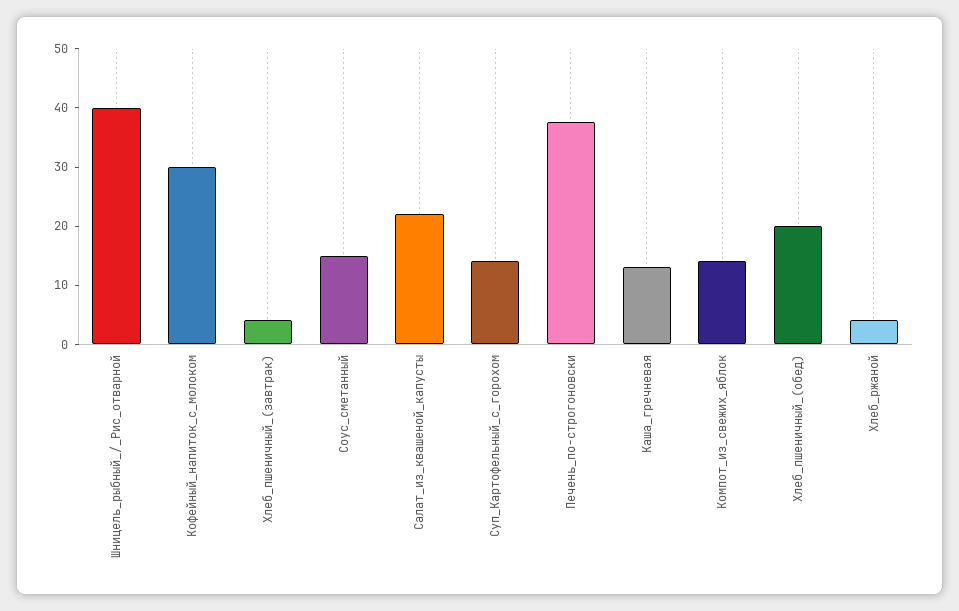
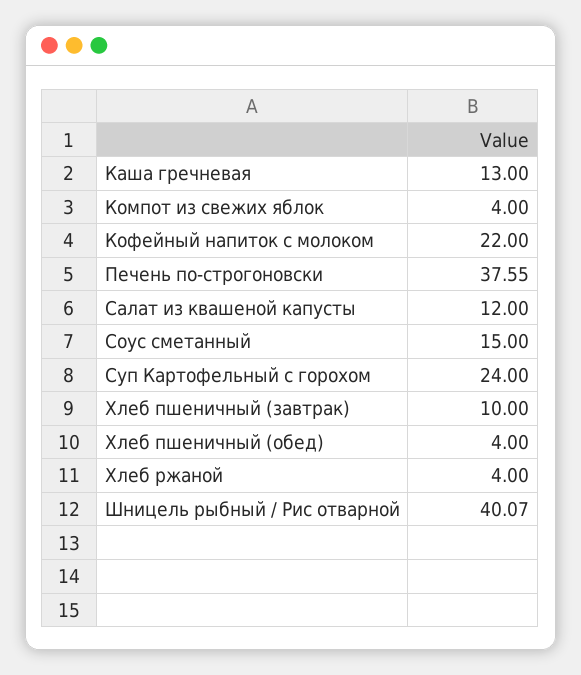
  {
    "Шницель_рыбный_/_Рис_отварной": 40.07,
-   "Кофейный_напиток_с_молоком": 30,
+   "Кофейный_напиток_с_молоком": 22,
-   "Хлеб_пшеничный_(завтрак)": 4,
+   "Хлеб_пшеничный_(завтрак)": 10,
    "Соус_сметанный": 15,
-   "Салат_из_квашеной_капусты": 22,
+   "Салат_из_квашеной_капусты": 12,
-   "Суп_Картофельный_с_горохом": 14,
+   "Суп_Картофельный_с_горохом": 24,
    "Печень_по-строгоновски": 37.55,
    "Каша_гречневая": 13,
-   "Компот_из_свежих_яблок": 14,
+   "Компот_из_свежих_яблок": 4,
-   "Хлеб_пшеничный_(обед)": 20,
+   "Хлеб_пшеничный_(обед)": 4,
    "Хлеб_ржаной": 4
  }

